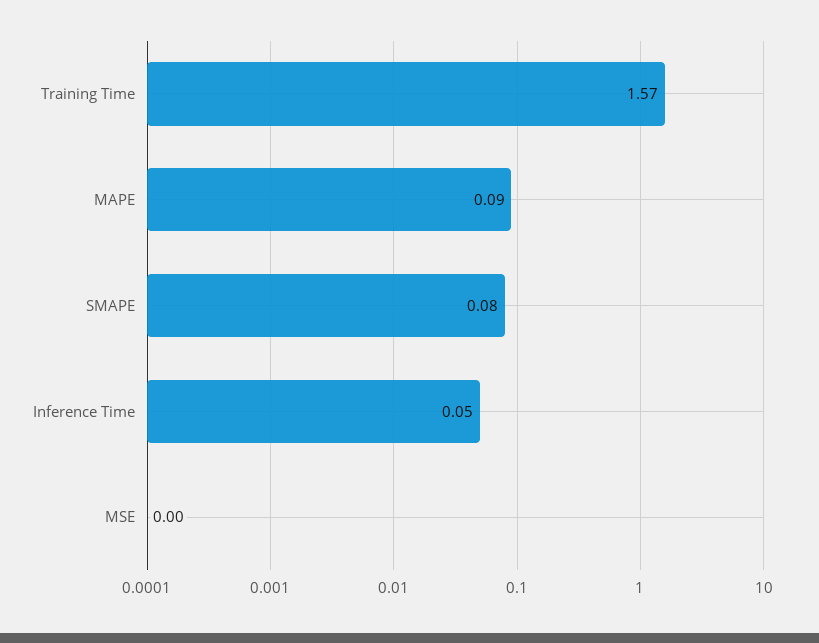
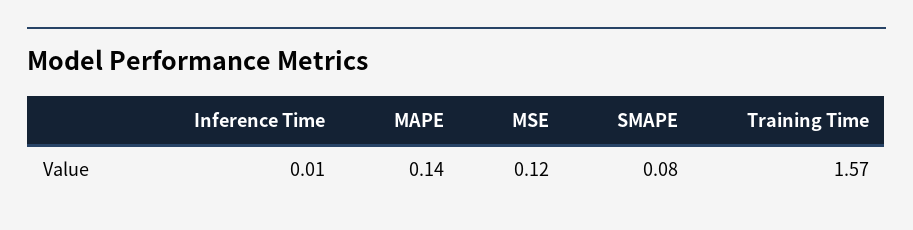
  {
    "Training Time": 1.57,
-   "MAPE": 0.09,
+   "MAPE": 0.14,
    "SMAPE": 0.08,
-   "Inference Time": 0.05,
+   "Inference Time": 0.01,
-   "MSE": 0
+   "MSE": 0.12
  }

